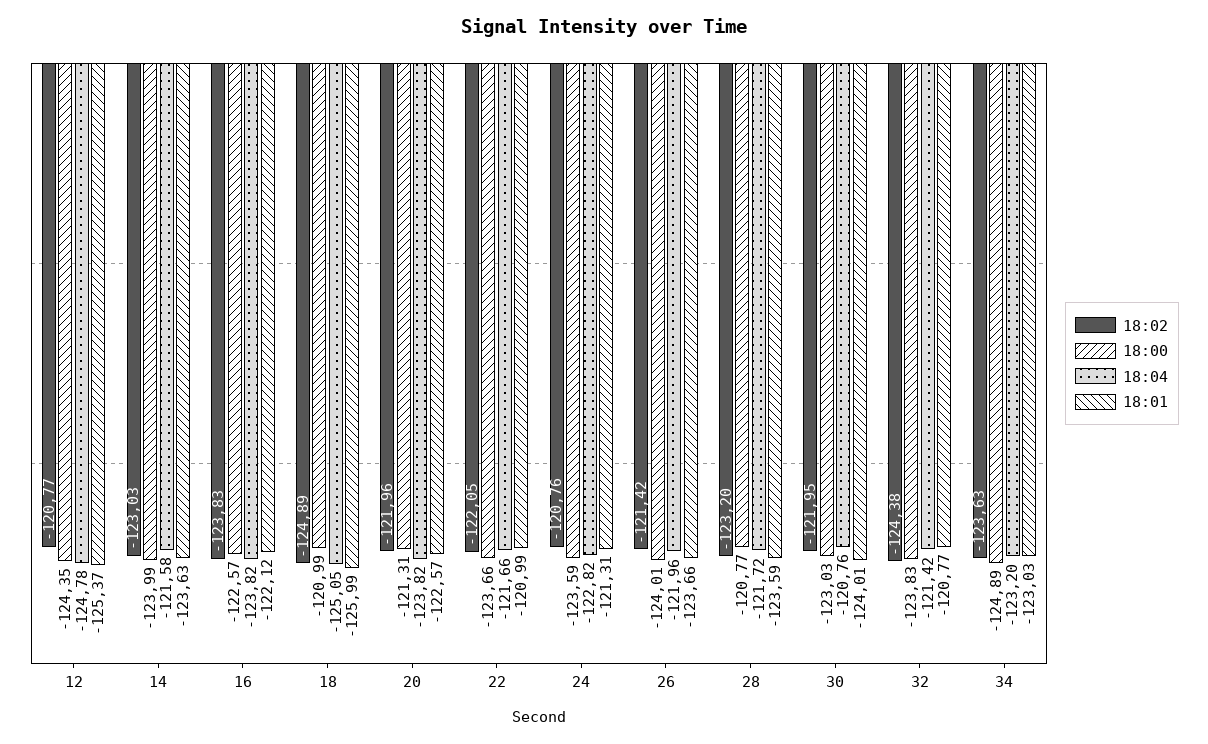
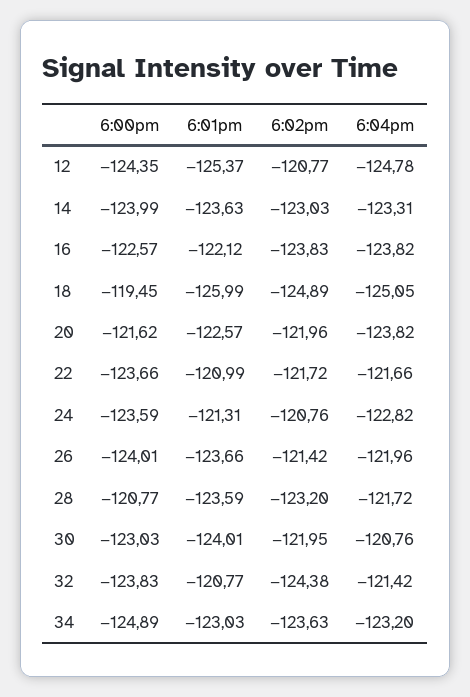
  {
    "18:02": {
      "12": -120.77,
      "14": -123.03,
      "16": -123.83,
      "18": -124.89,
      "20": -121.96,
-     "22": -122.05,
+     "22": -121.72,
      "24": -120.76,
      "26": -121.42,
      "28": -123.2,
      "30": -121.95,
      "32": -124.38,
      "34": -123.63
    },
    "18:00": {
      "12": -124.35,
      "14": -123.99,
      "16": -122.57,
-     "18": -120.99,
+     "18": -119.45,
-     "20": -121.31,
+     "20": -121.62,
      "22": -123.66,
      "24": -123.59,
      "26": -124.01,
      "28": -120.77,
      "30": -123.03,
      "32": -123.83,
      "34": -124.89
    },
    "18:04": {
      "12": -124.78,
-     "14": -121.58,
+     "14": -123.31,
      "16": -123.82,
      "18": -125.05,
      "20": -123.82,
      "22": -121.66,
      "24": -122.82,
      "26": -121.96,
      "28": -121.72,
      "30": -120.76,
      "32": -121.42,
      "34": -123.2
    },
    "18:01": {
      "12": -125.37,
      "14": -123.63,
      "16": -122.12,
      "18": -125.99,
      "20": -122.57,
      "22": -120.99,
      "24": -121.31,
      "26": -123.66,
      "28": -123.59,
      "30": -124.01,
      "32": -120.77,
      "34": -123.03
    }
  }

